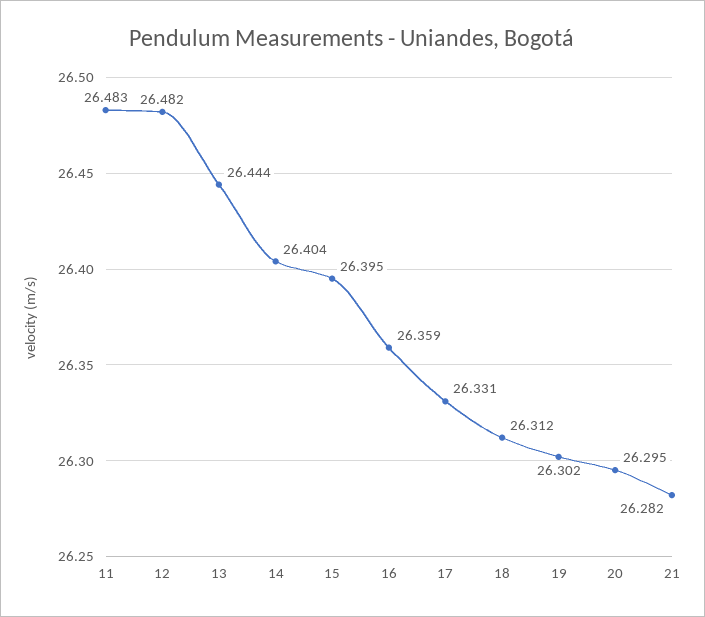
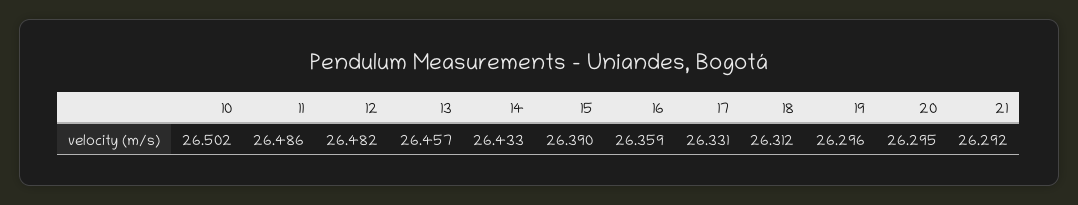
  {
-   "11": 26.483,
+   "11": 26.486,
    "12": 26.482,
-   "13": 26.444,
+   "13": 26.457,
-   "14": 26.404,
+   "14": 26.433,
-   "15": 26.395,
+   "15": 26.39,
    "16": 26.359,
    "17": 26.331,
    "18": 26.312,
-   "19": 26.302,
+   "19": 26.296,
    "20": 26.295,
-   "21": 26.282
+   "21": 26.292,
+   "10": 26.502
  }

